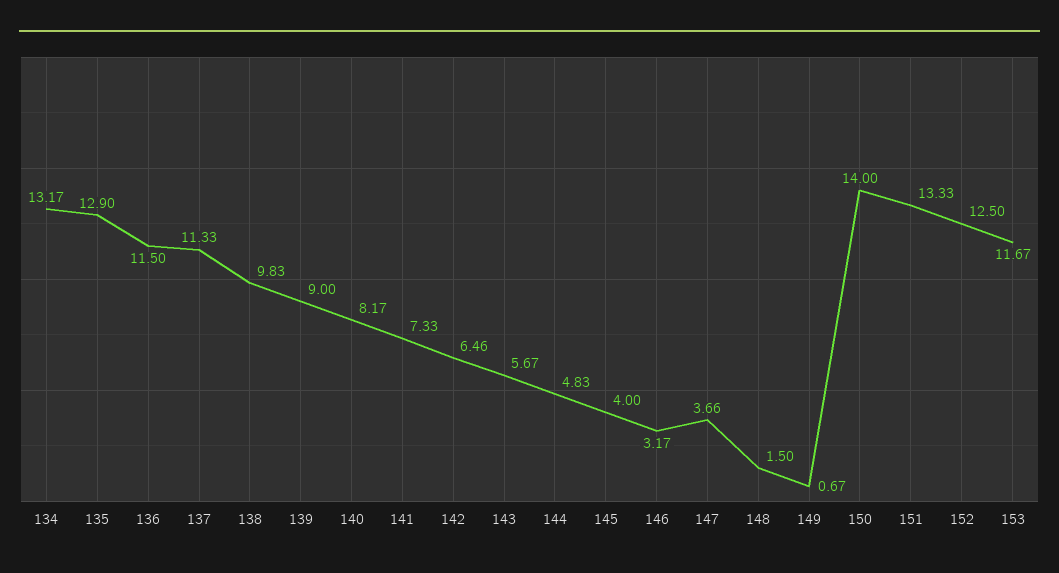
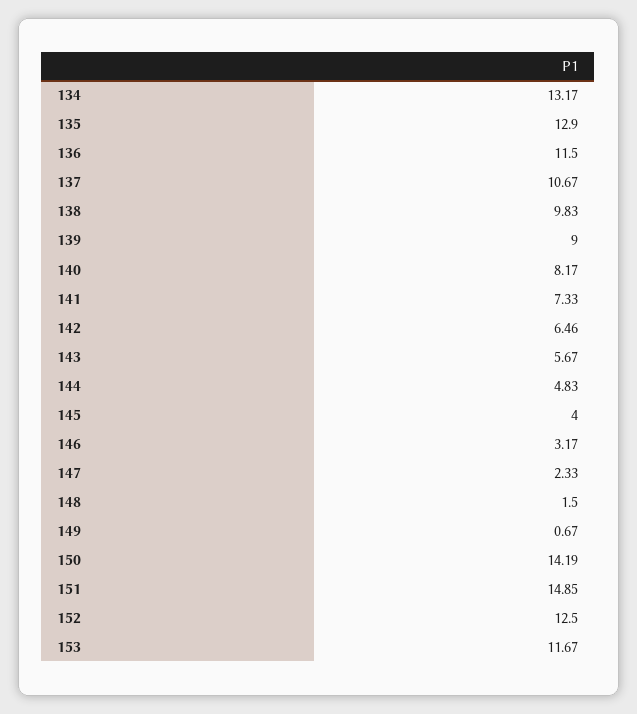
  {
    "134": 13.17,
    "135": 12.9,
    "136": 11.5,
-   "137": 11.33,
+   "137": 10.67,
    "138": 9.83,
    "139": 9,
    "140": 8.17,
    "141": 7.33,
    "142": 6.46,
    "143": 5.67,
    "144": 4.83,
    "145": 4,
    "146": 3.17,
-   "147": 3.66,
+   "147": 2.33,
    "148": 1.5,
    "149": 0.67,
-   "150": 14,
+   "150": 14.19,
-   "151": 13.33,
+   "151": 14.85,
    "152": 12.5,
    "153": 11.67
  }

